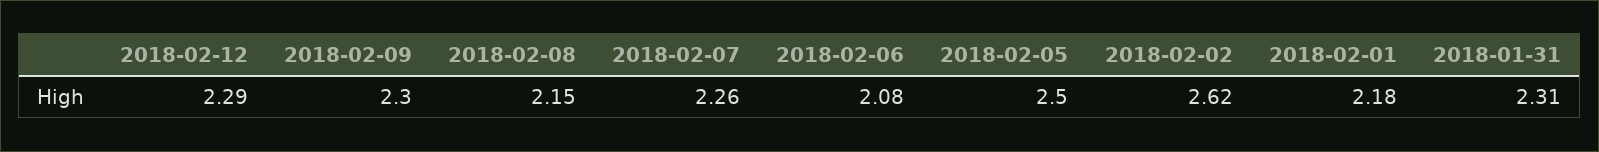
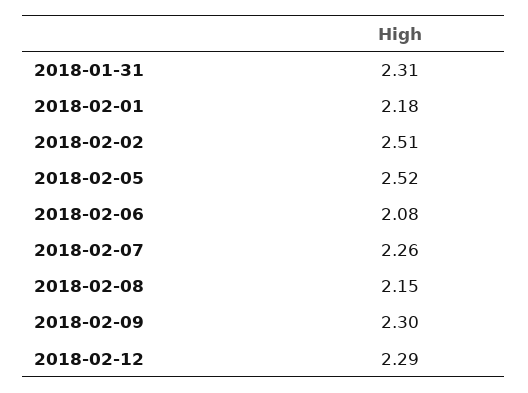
  {
    "2018-02-12": 2.29,
    "2018-02-09": 2.3,
    "2018-02-08": 2.15,
    "2018-02-07": 2.26,
    "2018-02-06": 2.08,
-   "2018-02-05": 2.5,
+   "2018-02-05": 2.52,
-   "2018-02-02": 2.62,
+   "2018-02-02": 2.51,
    "2018-02-01": 2.18,
    "2018-01-31": 2.31
  }

